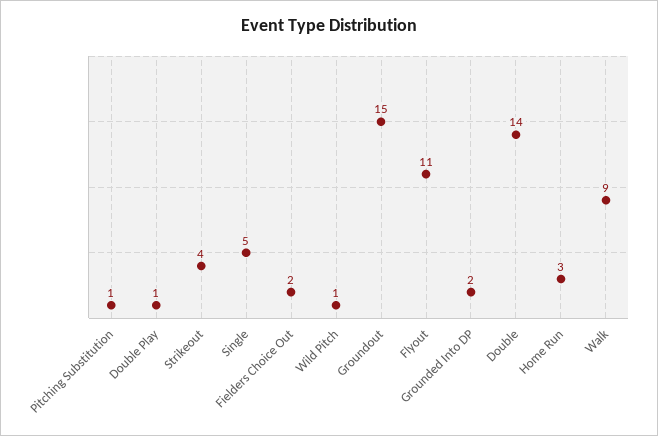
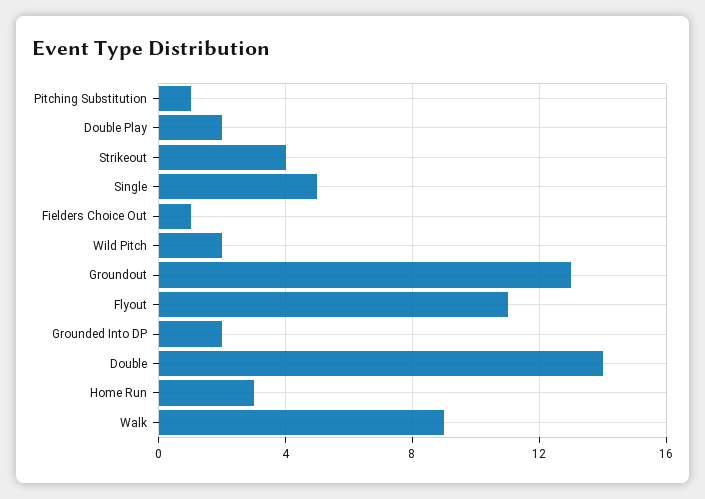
  {
    "Pitching Substitution": 1,
-   "Double Play": 1,
+   "Double Play": 2,
    "Strikeout": 4,
    "Single": 5,
-   "Fielders Choice Out": 2,
+   "Fielders Choice Out": 1,
-   "Wild Pitch": 1,
+   "Wild Pitch": 2,
-   "Groundout": 15,
+   "Groundout": 13,
    "Flyout": 11,
    "Grounded Into DP": 2,
    "Double": 14,
    "Home Run": 3,
    "Walk": 9
  }

